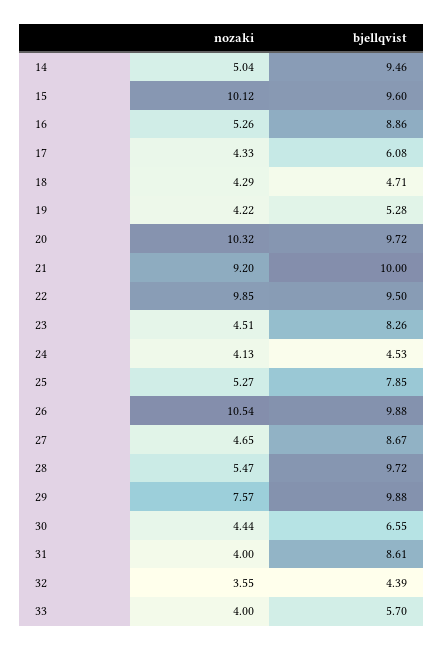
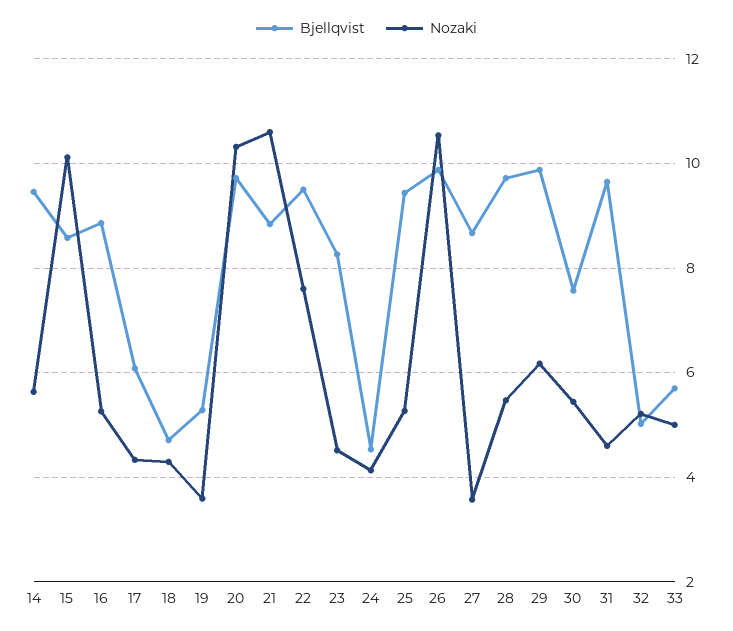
  {
    "nozaki": {
-     "14": 5.04,
+     "14": 5.6,
      "15": 10.12,
      "16": 5.26,
      "17": 4.33,
      "18": 4.29,
-     "19": 4.22,
+     "19": 3.6,
      "20": 10.32,
-     "21": 9.2,
+     "21": 10.6,
-     "22": 9.85,
+     "22": 7.6,
      "23": 4.51,
      "24": 4.13,
      "25": 5.27,
      "26": 10.54,
-     "27": 4.65,
+     "27": 3.6,
      "28": 5.47,
-     "29": 7.57,
+     "29": 6.2,
-     "30": 4.44,
+     "30": 5.4,
-     "31": 4,
+     "31": 4.6,
-     "32": 3.55,
+     "32": 5.2,
-     "33": 4
+     "33": 5
    },
    "bjellqvist": {
      "14": 9.46,
-     "15": 9.6,
+     "15": 8.6,
      "16": 8.86,
      "17": 6.08,
      "18": 4.71,
      "19": 5.28,
      "20": 9.72,
-     "21": 10,
+     "21": 8.8,
      "22": 9.5,
      "23": 8.26,
      "24": 4.53,
-     "25": 7.85,
+     "25": 9.4,
      "26": 9.88,
      "27": 8.67,
      "28": 9.72,
      "29": 9.88,
-     "30": 6.55,
+     "30": 7.6,
-     "31": 8.61,
+     "31": 9.6,
-     "32": 4.39,
+     "32": 5,
      "33": 5.7
    }
  }

